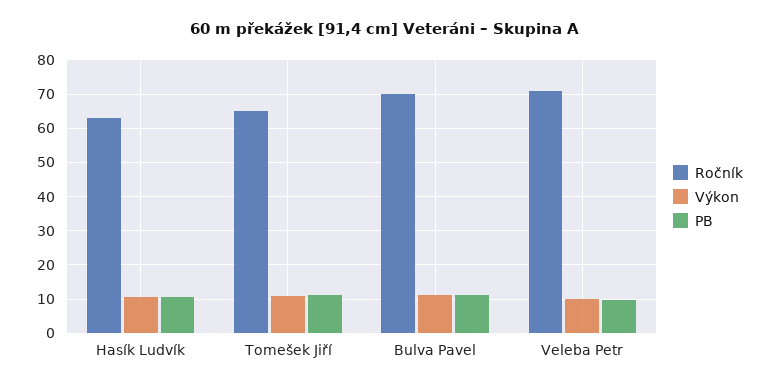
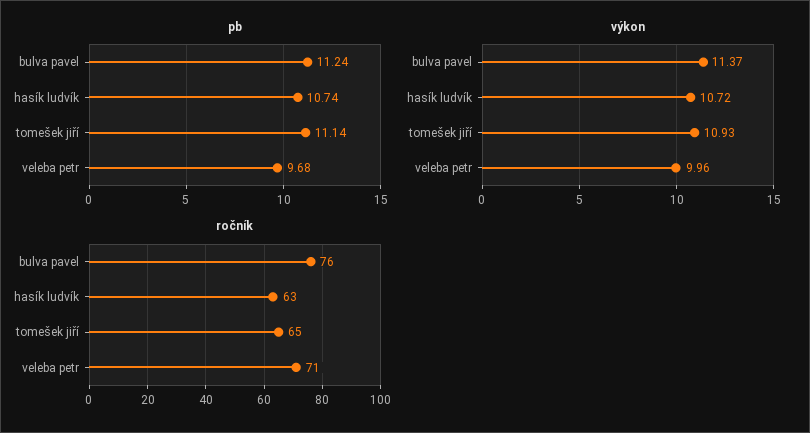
  {
    "Ročník": {
      "Hasík Ludvík": 63,
      "Tomešek Jiří": 65,
-     "Bulva Pavel": 70,
+     "Bulva Pavel": 76,
      "Veleba Petr": 71
    },
    "Výkon": {
      "Hasík Ludvík": 10.72,
      "Tomešek Jiří": 10.93,
      "Bulva Pavel": 11.37,
      "Veleba Petr": 9.96
    },
    "PB": {
      "Hasík Ludvík": 10.74,
      "Tomešek Jiří": 11.14,
      "Bulva Pavel": 11.24,
      "Veleba Petr": 9.68
    }
  }

